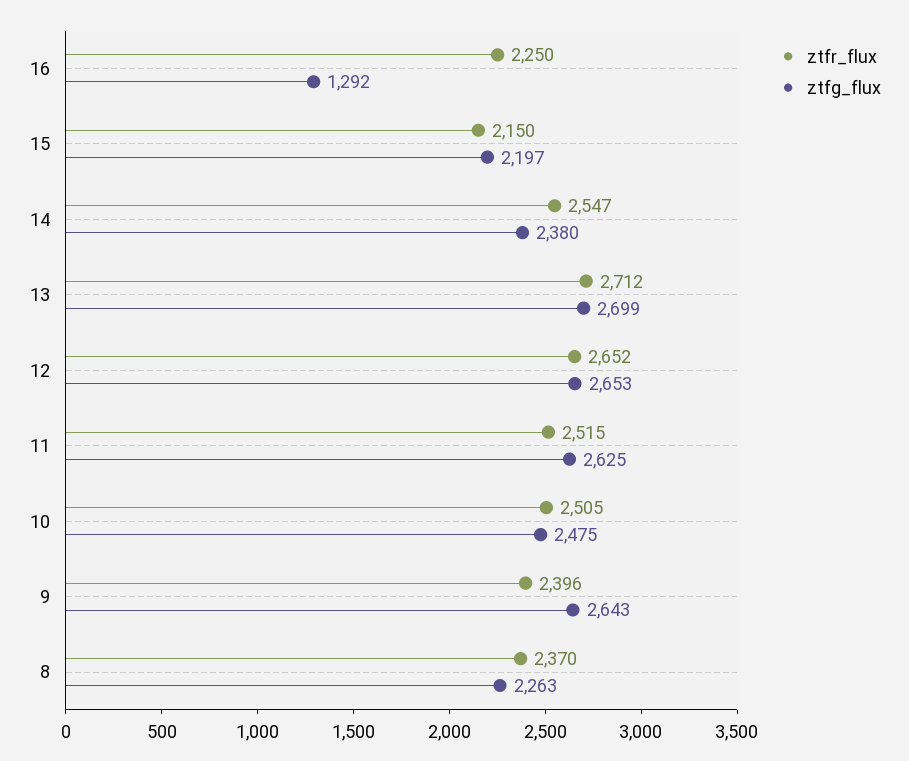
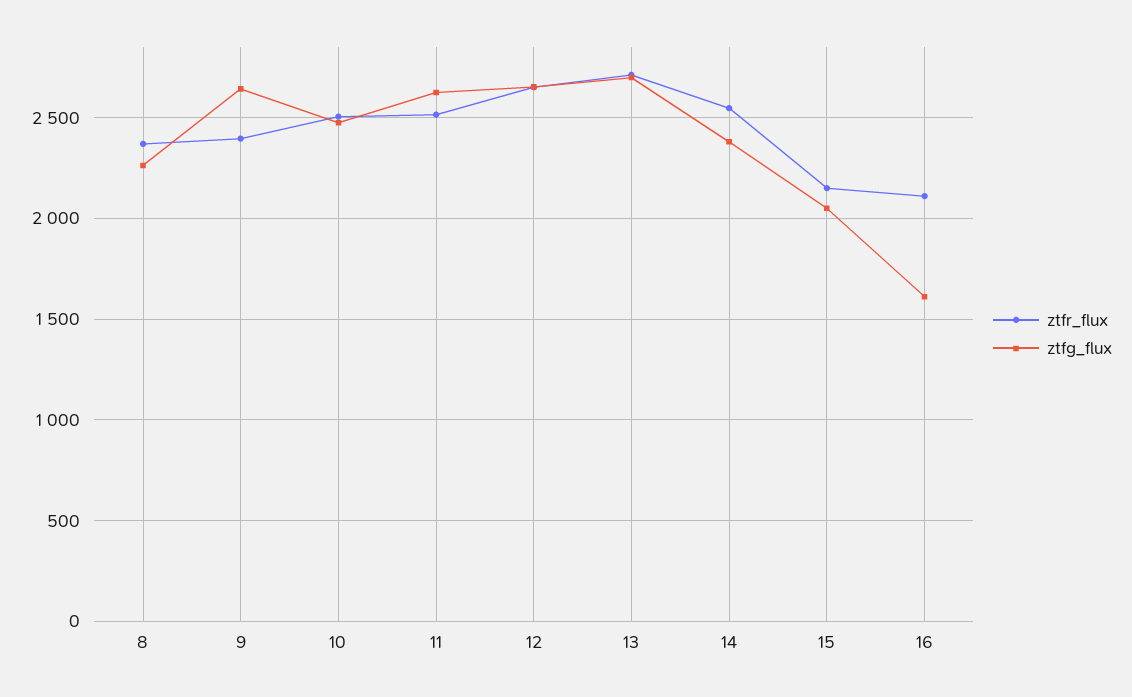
  {
    "ztfr_flux": {
-     "16": 2250,
+     "16": 2100,
      "15": 2150,
      "14": 2547,
      "13": 2712,
      "12": 2652,
      "11": 2515,
      "10": 2505,
      "9": 2396,
      "8": 2370
    },
    "ztfg_flux": {
-     "16": 1292,
+     "16": 1600,
-     "15": 2197,
+     "15": 2050,
      "14": 2380,
      "13": 2699,
      "12": 2653,
      "11": 2625,
      "10": 2475,
      "9": 2643,
      "8": 2263
    }
  }

